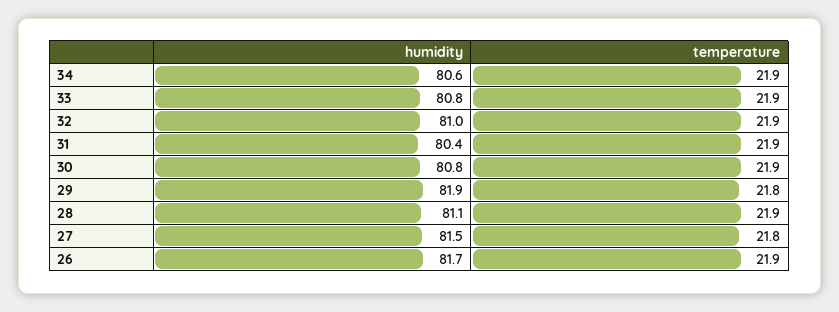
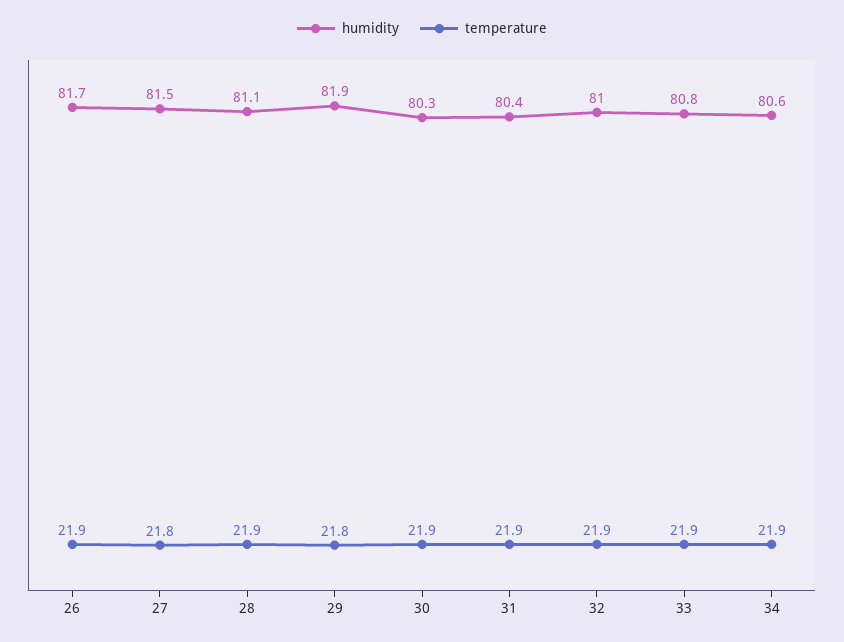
  {
    "humidity": {
      "34": 80.6,
      "33": 80.8,
      "32": 81,
      "31": 80.4,
-     "30": 80.8,
+     "30": 80.3,
      "29": 81.9,
      "28": 81.1,
      "27": 81.5,
      "26": 81.7
    },
    "temperature": {
      "34": 21.9,
      "33": 21.9,
      "32": 21.9,
      "31": 21.9,
      "30": 21.9,
      "29": 21.8,
      "28": 21.9,
      "27": 21.8,
      "26": 21.9
    }
  }

